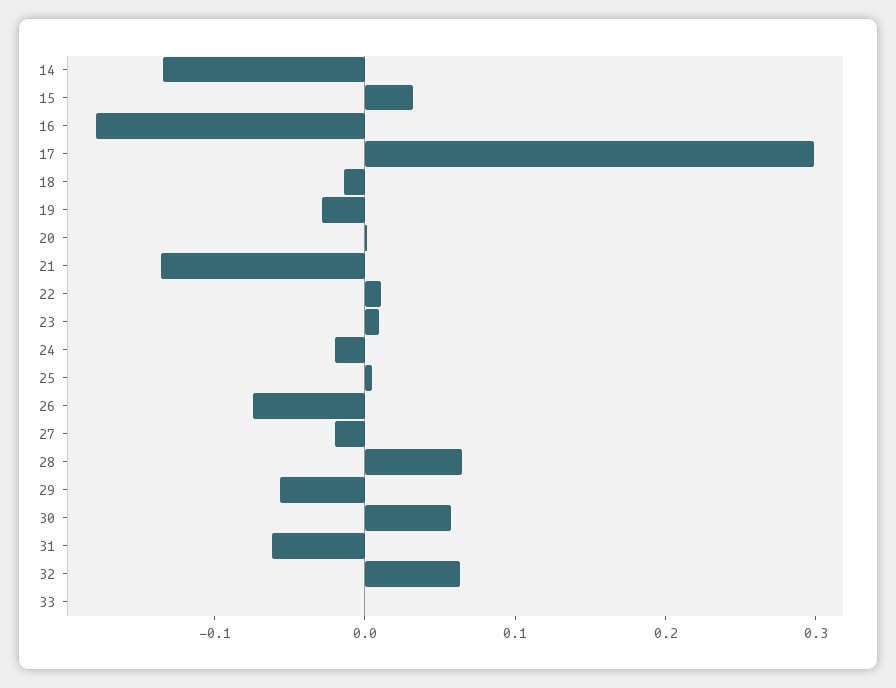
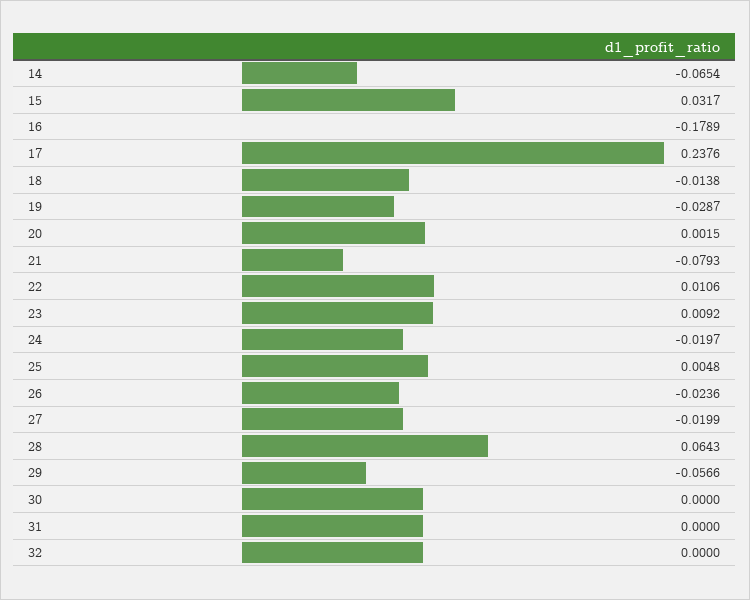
  {
-   "14": -0.14,
+   "14": -0.0654,
    "15": 0.0317,
    "16": -0.1789,
-   "17": 0.3,
+   "17": 0.2376,
    "18": -0.0138,
    "19": -0.0287,
    "20": 0.0015,
-   "21": -0.14,
+   "21": -0.0793,
    "22": 0.0106,
    "23": 0.0092,
    "24": -0.0197,
    "25": 0.0048,
-   "26": -0.08,
+   "26": -0.0236,
    "27": -0.0199,
    "28": 0.0643,
    "29": -0.0566,
-   "30": 0.06,
+   "30": 0,
-   "31": -0.06,
+   "31": 0,
-   "32": 0.06,
+   "32": 0
-   "33": 0
  }

